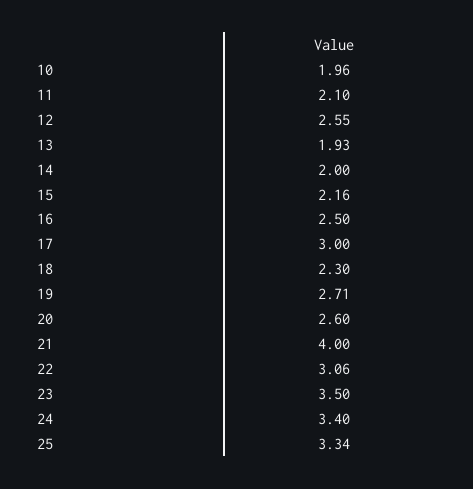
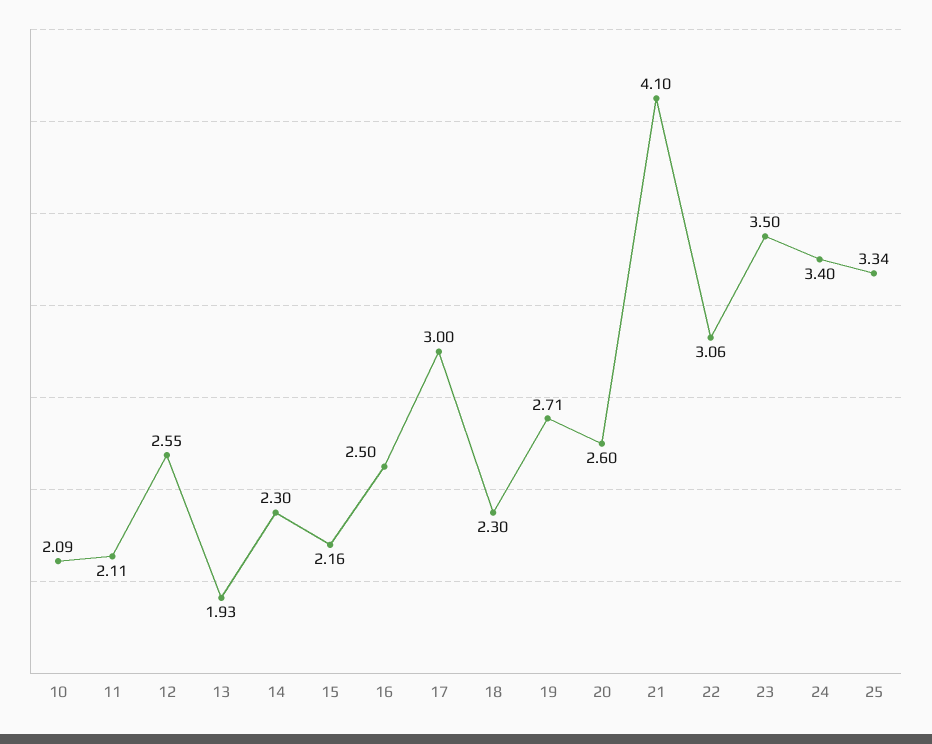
  {
-   "10": 1.96,
+   "10": 2.09,
-   "11": 2.1,
+   "11": 2.11,
    "12": 2.55,
    "13": 1.93,
-   "14": 2,
+   "14": 2.3,
    "15": 2.16,
    "16": 2.5,
    "17": 3,
    "18": 2.3,
    "19": 2.71,
    "20": 2.6,
-   "21": 4,
+   "21": 4.1,
    "22": 3.06,
    "23": 3.5,
    "24": 3.4,
    "25": 3.34
  }

